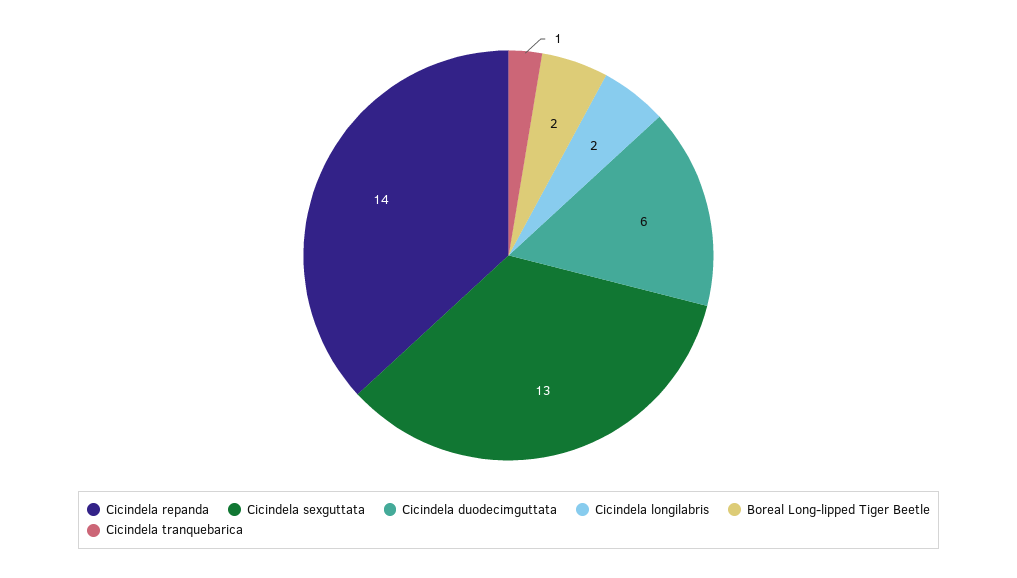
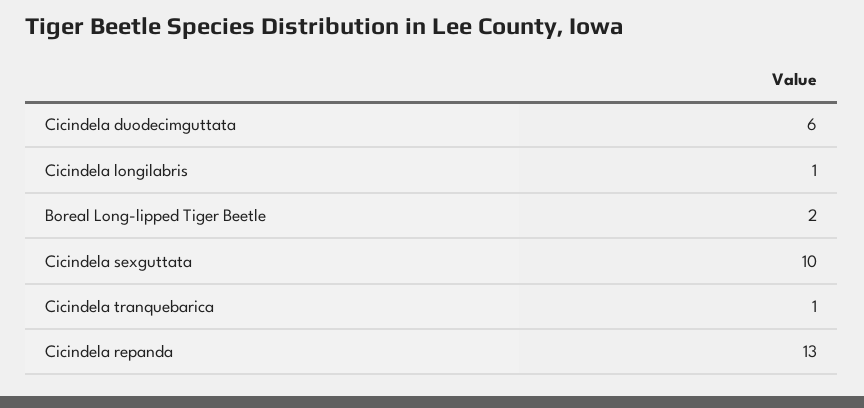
  {
-   "Cicindela repanda": 14,
+   "Cicindela repanda": 13,
-   "Cicindela sexguttata": 13,
+   "Cicindela sexguttata": 10,
    "Cicindela duodecimguttata": 6,
-   "Cicindela longilabris": 2,
+   "Cicindela longilabris": 1,
    "Boreal Long-lipped Tiger Beetle": 2,
    "Cicindela tranquebarica": 1
  }

